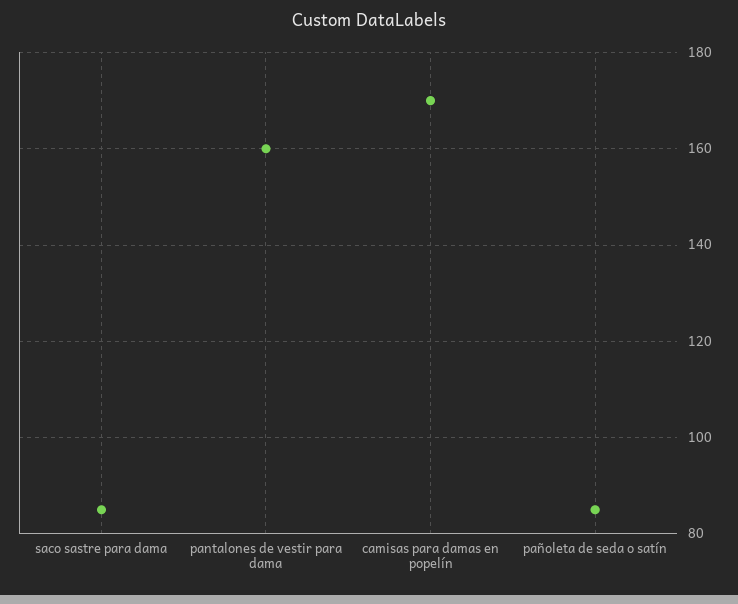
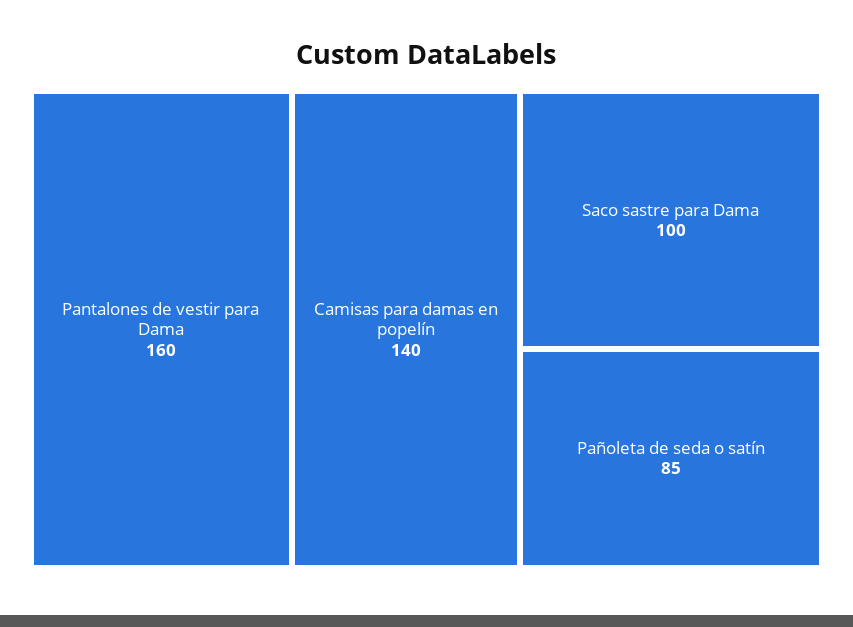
  {
-   "saco sastre para dama": 85,
+   "saco sastre para dama": 100,
    "pantalones de vestir para dama": 160,
-   "camisas para damas en popelín": 170,
+   "camisas para damas en popelín": 140,
    "pañoleta de seda o satín": 85
  }

